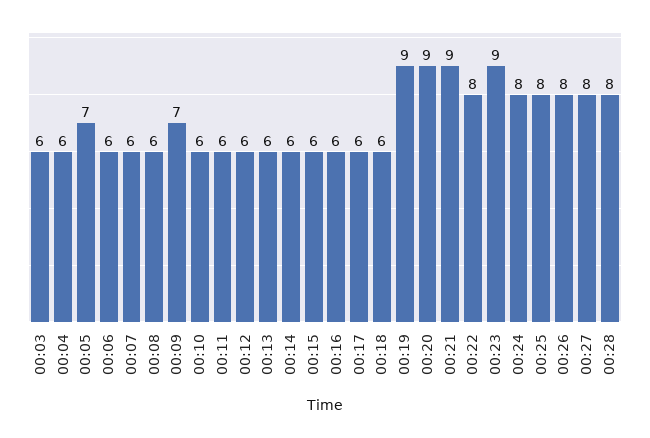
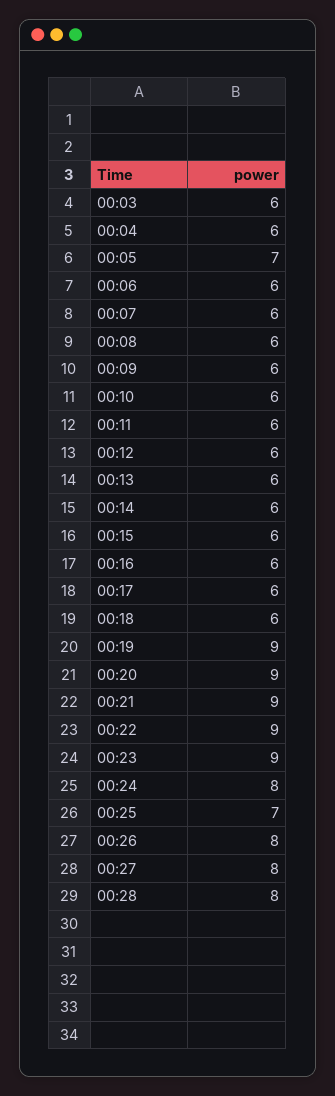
  {
    "00:03": 6,
    "00:04": 6,
    "00:05": 7,
    "00:06": 6,
    "00:07": 6,
    "00:08": 6,
-   "00:09": 7,
+   "00:09": 6,
    "00:10": 6,
    "00:11": 6,
    "00:12": 6,
    "00:13": 6,
    "00:14": 6,
    "00:15": 6,
    "00:16": 6,
    "00:17": 6,
    "00:18": 6,
    "00:19": 9,
    "00:20": 9,
    "00:21": 9,
-   "00:22": 8,
+   "00:22": 9,
    "00:23": 9,
    "00:24": 8,
-   "00:25": 8,
+   "00:25": 7,
    "00:26": 8,
    "00:27": 8,
    "00:28": 8
  }

